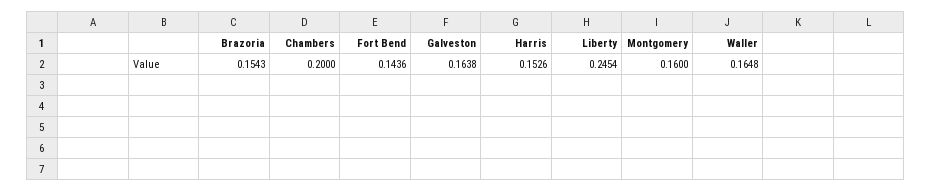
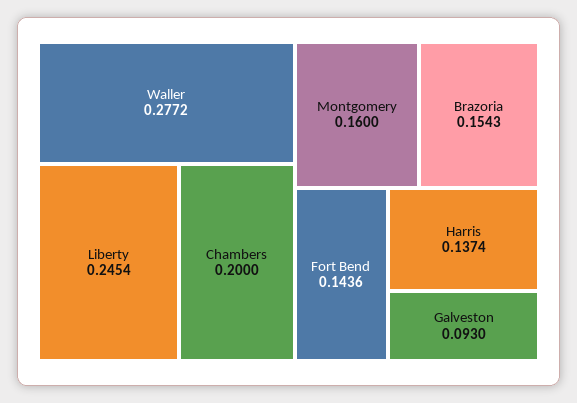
  {
    "Brazoria": 0.1543,
    "Chambers": 0.2,
    "Fort Bend": 0.1436,
-   "Galveston": 0.1638,
+   "Galveston": 0.093,
-   "Harris": 0.1526,
+   "Harris": 0.1374,
    "Liberty": 0.2454,
    "Montgomery": 0.16,
-   "Waller": 0.1648
+   "Waller": 0.2772
  }

